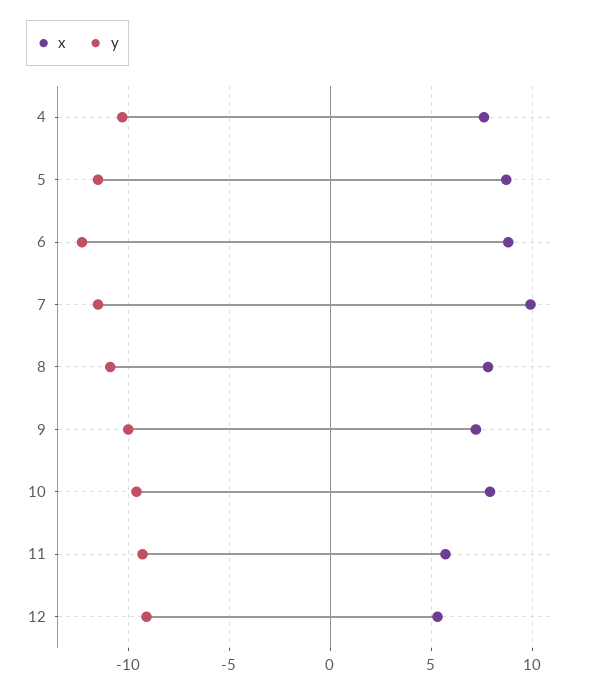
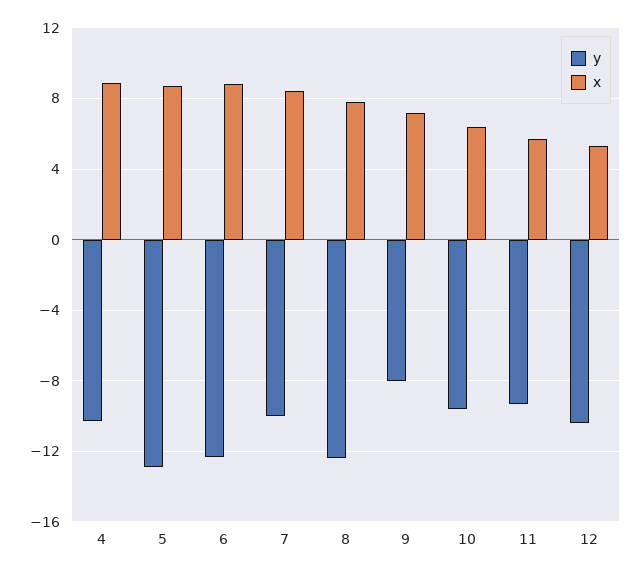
  {
    "x": {
-     "4": 7.5,
+     "4": 9,
      "5": 8.5,
      "6": 9,
-     "7": 10,
+     "7": 8.5,
      "8": 8,
      "9": 7,
-     "10": 8,
+     "10": 6.5,
      "11": 5.5,
      "12": 5.5
    },
    "y": {
      "4": -10.5,
-     "5": -11.5,
+     "5": -13,
      "6": -12.5,
-     "7": -11.5,
+     "7": -10,
-     "8": -11,
+     "8": -12.5,
-     "9": -10,
+     "9": -8,
      "10": -9.5,
      "11": -9.5,
-     "12": -9
+     "12": -10.5
    }
  }

